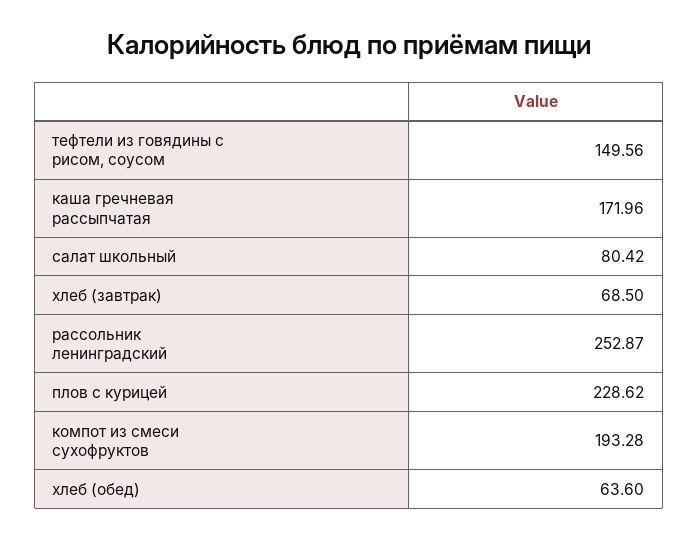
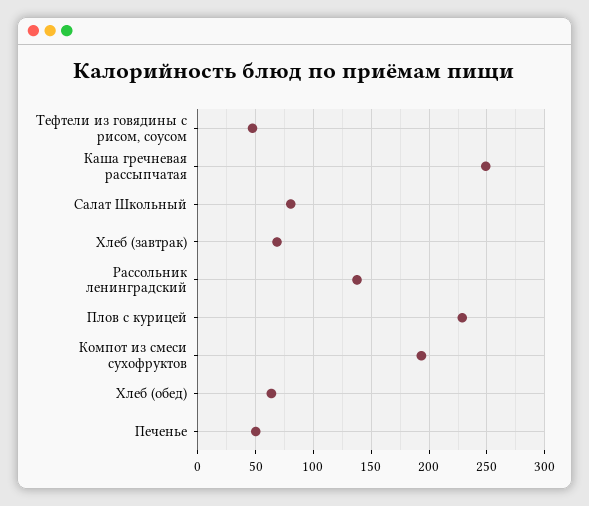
  {
-   "тефтели из говядины с рисом, соусом": 149.56,
+   "тефтели из говядины с рисом, соусом": 50,
-   "каша гречневая рассыпчатая": 171.96,
+   "каша гречневая рассыпчатая": 250,
    "салат школьный": 80.42,
    "хлеб (завтрак)": 68.5,
-   "рассольник ленинградский": 252.87,
+   "рассольник ленинградский": 140,
    "плов с курицей": 228.62,
    "компот из смеси сухофруктов": 193.28,
-   "хлеб (обед)": 63.6
+   "хлеб (обед)": 63.6,
+   "Печенье": 50
  }

